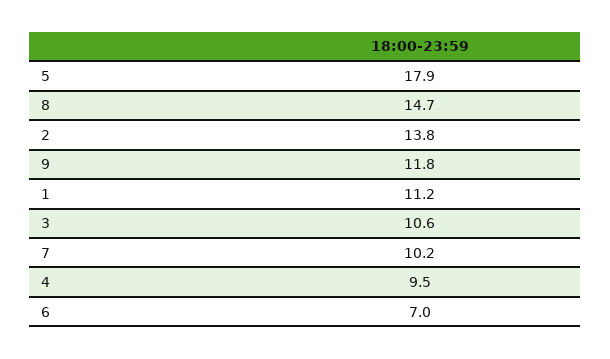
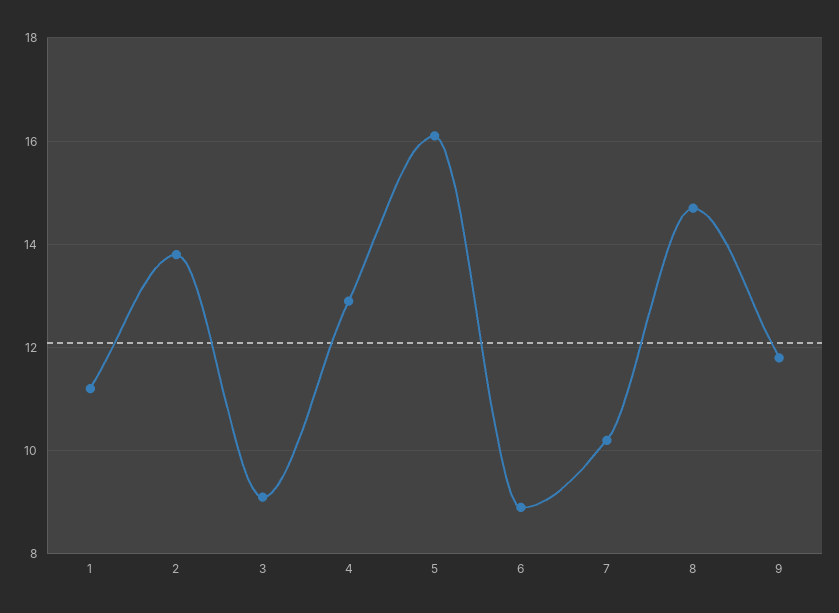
  {
-   "5": 17.9,
+   "5": 16,
    "8": 14.7,
    "2": 13.8,
    "9": 11.8,
    "1": 11.2,
-   "3": 10.6,
+   "3": 9,
    "7": 10.2,
-   "4": 9.5,
+   "4": 13,
-   "6": 7
+   "6": 9
  }

